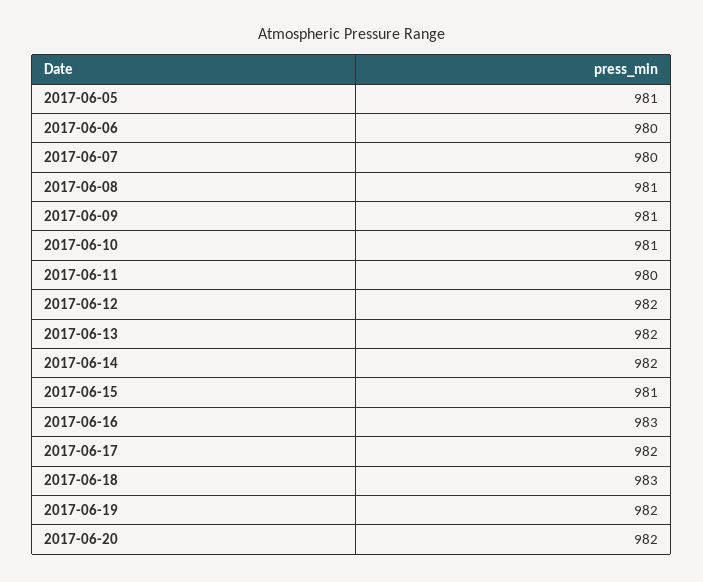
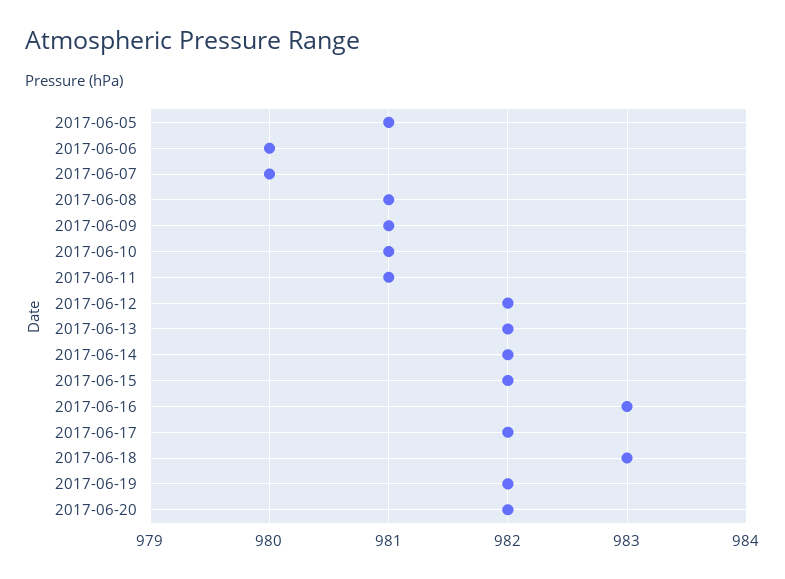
  {
    "2017-06-05": 981,
    "2017-06-06": 980,
    "2017-06-07": 980,
    "2017-06-08": 981,
    "2017-06-09": 981,
    "2017-06-10": 981,
-   "2017-06-11": 980,
+   "2017-06-11": 981,
    "2017-06-12": 982,
    "2017-06-13": 982,
    "2017-06-14": 982,
-   "2017-06-15": 981,
+   "2017-06-15": 982,
    "2017-06-16": 983,
    "2017-06-17": 982,
    "2017-06-18": 983,
    "2017-06-19": 982,
    "2017-06-20": 982
  }

